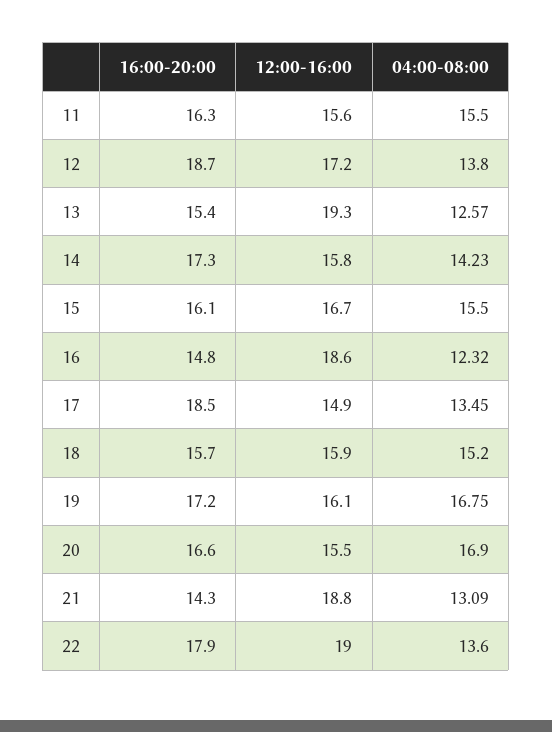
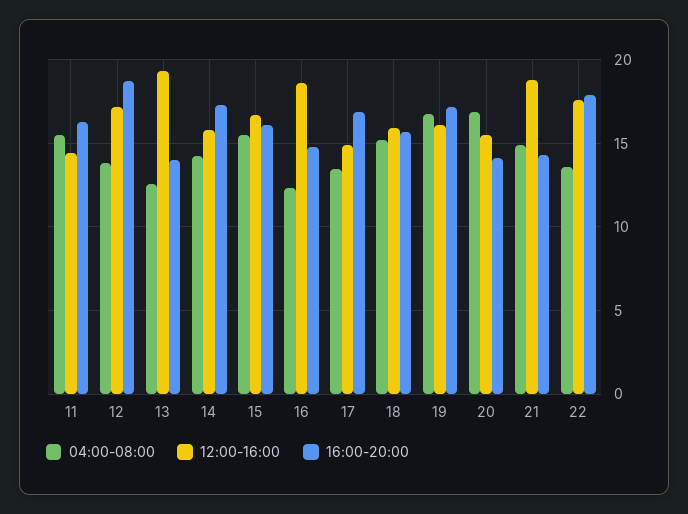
  {
    "16:00-20:00": {
      "11": 16.3,
      "12": 18.7,
-     "13": 15.4,
+     "13": 14,
      "14": 17.3,
      "15": 16.1,
      "16": 14.8,
-     "17": 18.5,
+     "17": 17,
      "18": 15.7,
      "19": 17.2,
-     "20": 16.6,
+     "20": 14,
      "21": 14.3,
      "22": 17.9
    },
    "12:00-16:00": {
-     "11": 15.6,
+     "11": 14.5,
      "12": 17.2,
      "13": 19.3,
      "14": 15.8,
      "15": 16.7,
      "16": 18.6,
      "17": 14.9,
      "18": 15.9,
      "19": 16.1,
      "20": 15.5,
      "21": 18.8,
-     "22": 19
+     "22": 17.5
    },
    "04:00-08:00": {
      "11": 15.5,
      "12": 13.8,
      "13": 12.57,
      "14": 14.23,
      "15": 15.5,
      "16": 12.32,
      "17": 13.45,
      "18": 15.2,
      "19": 16.75,
      "20": 16.9,
-     "21": 13.09,
+     "21": 15,
      "22": 13.6
    }
  }

